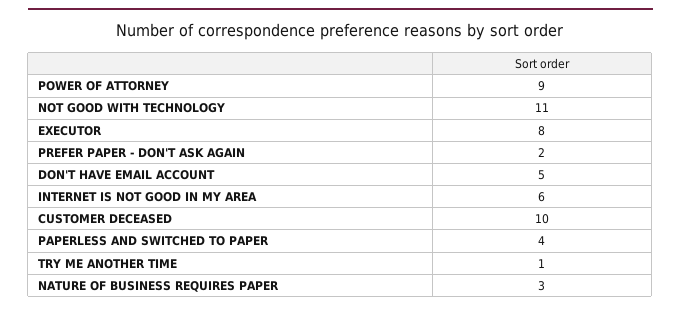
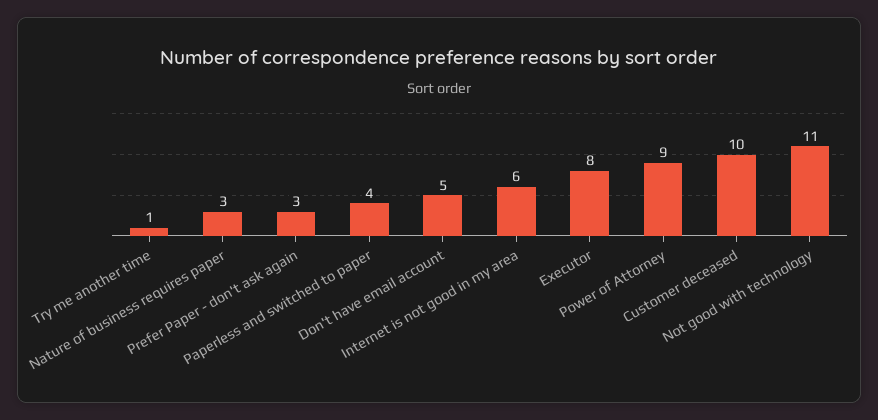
  {
    "POWER OF ATTORNEY": 9,
    "NOT GOOD WITH TECHNOLOGY": 11,
    "EXECUTOR": 8,
-   "PREFER PAPER - DON'T ASK AGAIN": 2,
+   "PREFER PAPER - DON'T ASK AGAIN": 3,
    "DON'T HAVE EMAIL ACCOUNT": 5,
    "INTERNET IS NOT GOOD IN MY AREA": 6,
    "CUSTOMER DECEASED": 10,
    "PAPERLESS AND SWITCHED TO PAPER": 4,
    "TRY ME ANOTHER TIME": 1,
    "NATURE OF BUSINESS REQUIRES PAPER": 3
  }

